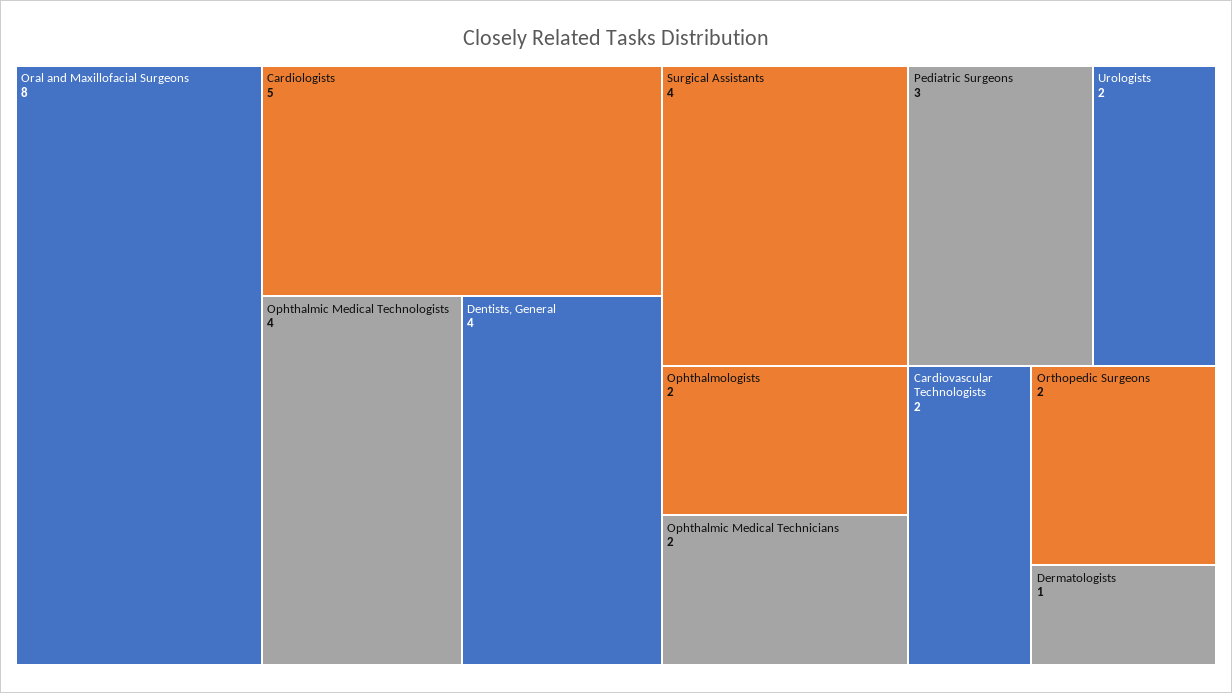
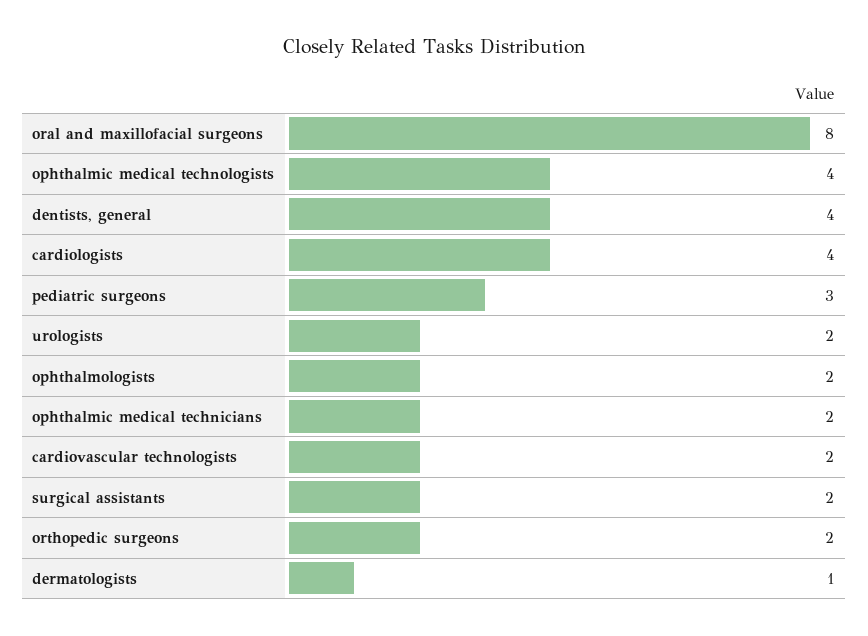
  {
    "Oral and Maxillofacial Surgeons": 8,
-   "Cardiologists": 5,
+   "Cardiologists": 4,
    "Ophthalmic Medical Technologists": 4,
    "Dentists, General": 4,
-   "Surgical Assistants": 4,
+   "Surgical Assistants": 2,
    "Pediatric Surgeons": 3,
    "Urologists": 2,
    "Ophthalmologists": 2,
    "Ophthalmic Medical Technicians": 2,
    "Cardiovascular Technologists": 2,
    "Orthopedic Surgeons": 2,
    "Dermatologists": 1
  }

